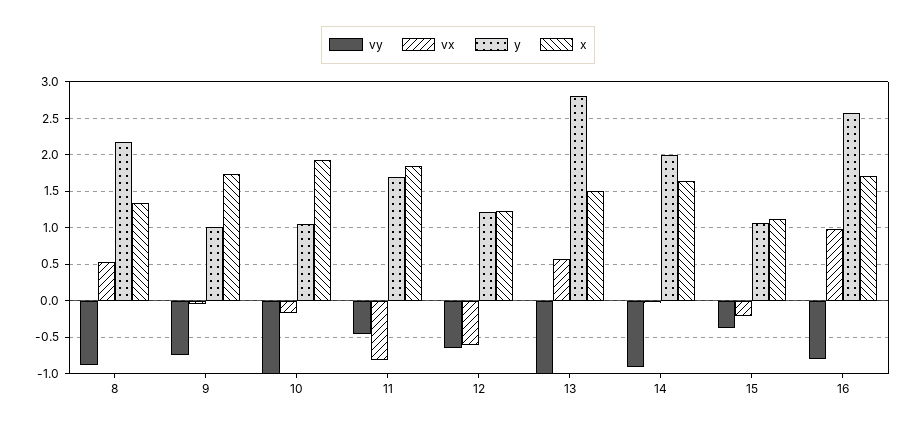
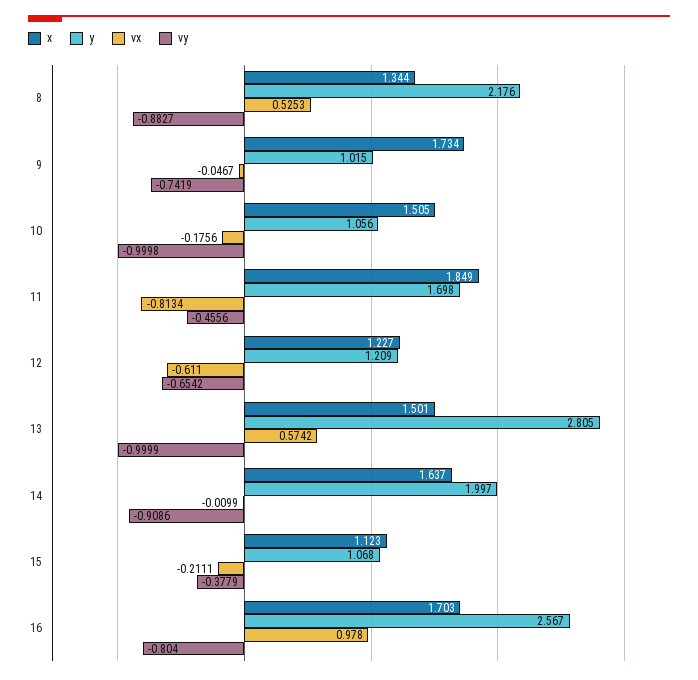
  {
    "vy": {
      "8": -0.8827,
      "9": -0.7419,
      "10": -0.9998,
      "11": -0.4556,
      "12": -0.6542,
      "13": -0.9999,
      "14": -0.9086,
      "15": -0.3779,
      "16": -0.804
    },
    "vx": {
      "8": 0.5253,
      "9": -0.0467,
      "10": -0.1756,
      "11": -0.8134,
      "12": -0.611,
      "13": 0.5742,
      "14": -0.0099,
      "15": -0.2111,
      "16": 0.978
    },
    "y": {
      "8": 2.176,
      "9": 1.015,
      "10": 1.056,
      "11": 1.698,
      "12": 1.209,
      "13": 2.805,
      "14": 1.997,
      "15": 1.068,
      "16": 2.567
    },
    "x": {
      "8": 1.344,
      "9": 1.734,
-     "10": 1.9,
+     "10": 1.505,
      "11": 1.849,
      "12": 1.227,
      "13": 1.501,
      "14": 1.637,
      "15": 1.123,
      "16": 1.703
    }
  }

